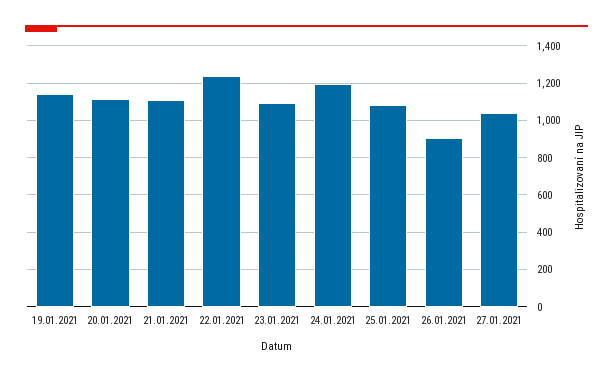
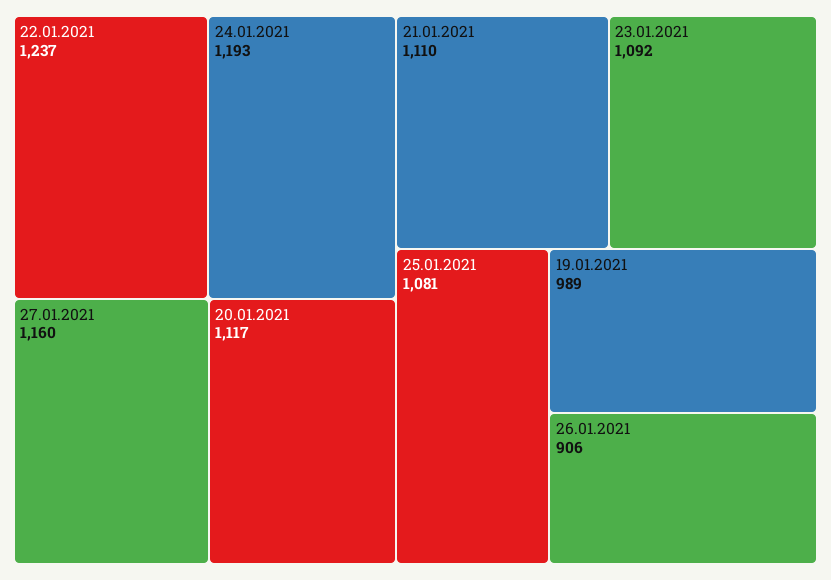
  {
-   "19.01.2021": 1150,
+   "19.01.2021": 989,
    "20.01.2021": 1117,
    "21.01.2021": 1110,
    "22.01.2021": 1237,
    "23.01.2021": 1092,
    "24.01.2021": 1193,
    "25.01.2021": 1081,
    "26.01.2021": 906,
-   "27.01.2021": 1050
+   "27.01.2021": 1160
  }

